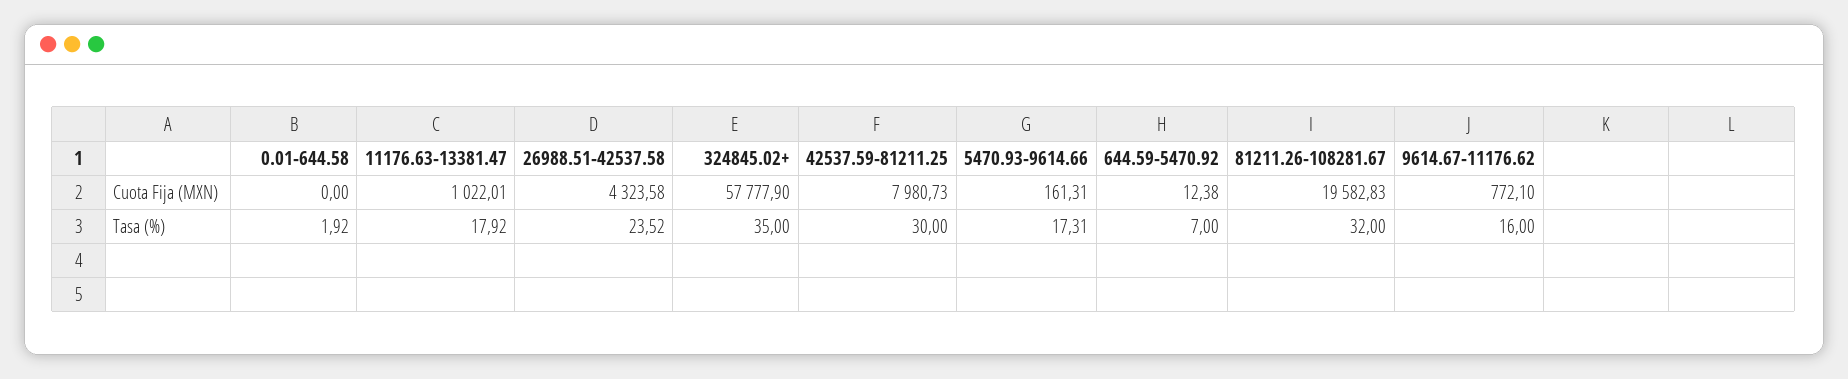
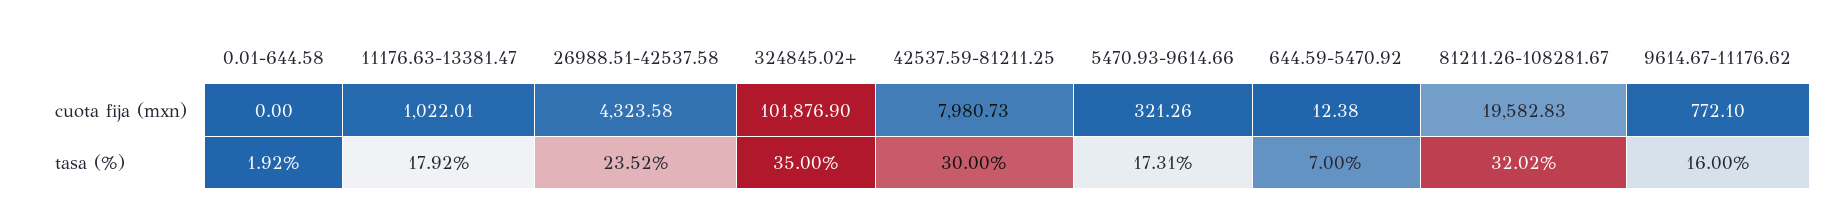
  {
    "0.01-644.58": {
      "Cuota Fija (MXN)": 0,
      "Tasa (%)": 1.92
    },
    "11176.63-13381.47": {
      "Cuota Fija (MXN)": 1022.01,
      "Tasa (%)": 17.92
    },
    "26988.51-42537.58": {
      "Cuota Fija (MXN)": 4323.58,
      "Tasa (%)": 23.52
    },
    "324845.02+": {
-     "Cuota Fija (MXN)": 57777.9,
+     "Cuota Fija (MXN)": 101876.9,
      "Tasa (%)": 35
    },
    "42537.59-81211.25": {
      "Cuota Fija (MXN)": 7980.73,
      "Tasa (%)": 30
    },
    "5470.93-9614.66": {
-     "Cuota Fija (MXN)": 161.31,
+     "Cuota Fija (MXN)": 321.26,
      "Tasa (%)": 17.31
    },
    "644.59-5470.92": {
      "Cuota Fija (MXN)": 12.38,
      "Tasa (%)": 7
    },
    "81211.26-108281.67": {
      "Cuota Fija (MXN)": 19582.83,
-     "Tasa (%)": 32
+     "Tasa (%)": 32.02
    },
    "9614.67-11176.62": {
      "Cuota Fija (MXN)": 772.1,
      "Tasa (%)": 16
    }
  }

